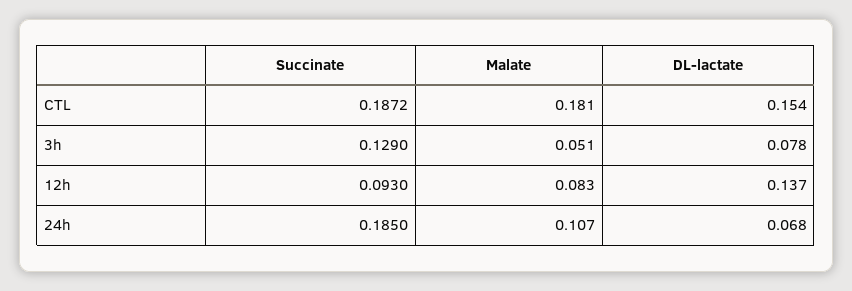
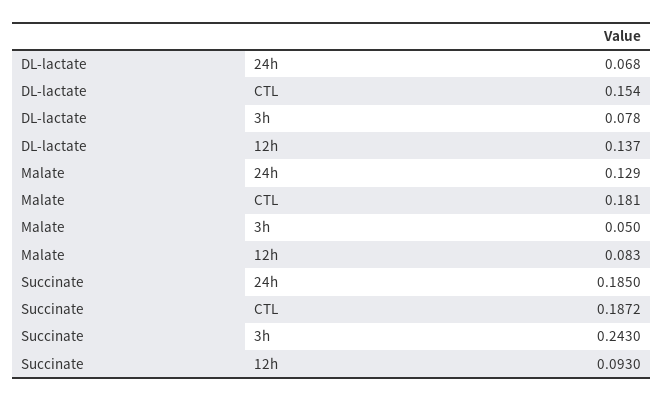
  {
    "Succinate": {
      "CTL": 0.1872,
-     "3h": 0.129,
+     "3h": 0.243,
      "12h": 0.093,
      "24h": 0.185
    },
    "Malate": {
      "CTL": 0.181,
-     "3h": 0.051,
+     "3h": 0.05,
      "12h": 0.083,
-     "24h": 0.107
+     "24h": 0.129
    },
    "DL-lactate": {
      "CTL": 0.154,
      "3h": 0.078,
      "12h": 0.137,
      "24h": 0.068
    }
  }

